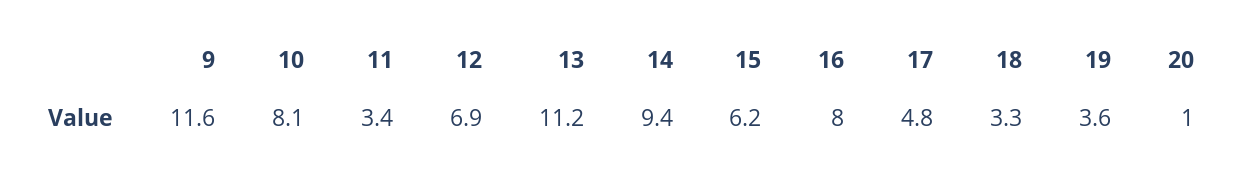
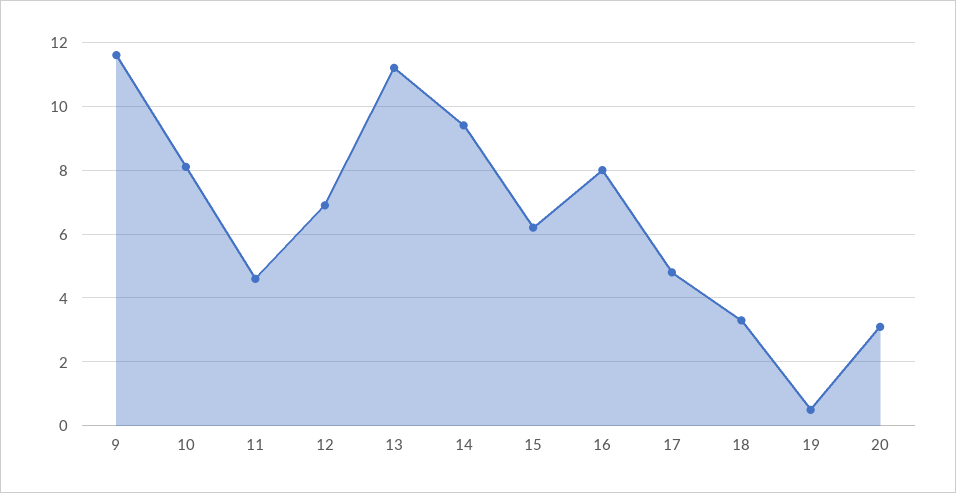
  {
    "9": 11.6,
    "10": 8.1,
-   "11": 3.4,
+   "11": 4.5,
    "12": 6.9,
    "13": 11.2,
    "14": 9.4,
    "15": 6.2,
    "16": 8,
    "17": 4.8,
    "18": 3.3,
-   "19": 3.6,
+   "19": 0.5,
-   "20": 1
+   "20": 3
  }

